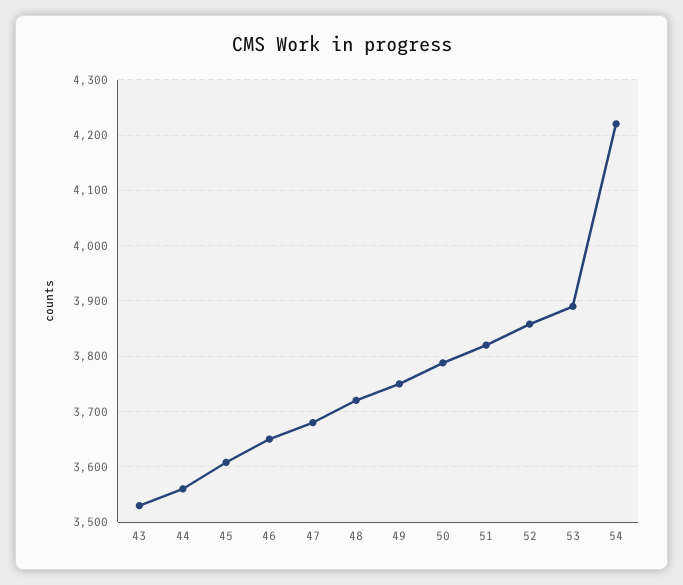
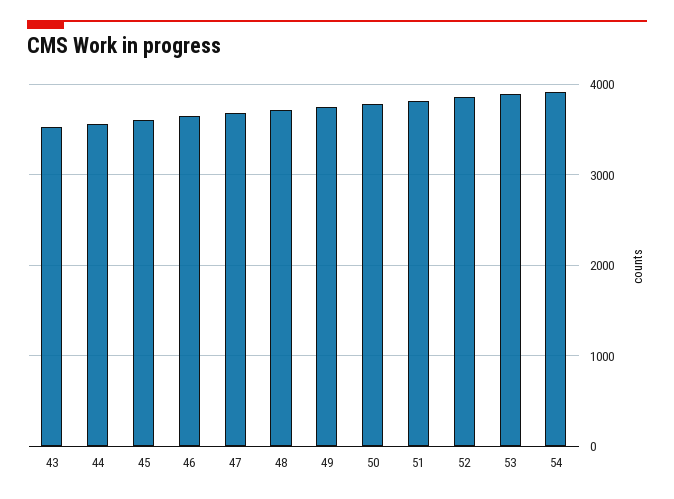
  {
    "43": 3540,
    "44": 3560,
    "45": 3600,
    "46": 3660,
    "47": 3680,
    "48": 3720,
    "49": 3760,
    "50": 3780,
    "51": 3820,
    "52": 3860,
    "53": 3900,
-   "54": 4220
+   "54": 3900
  }

